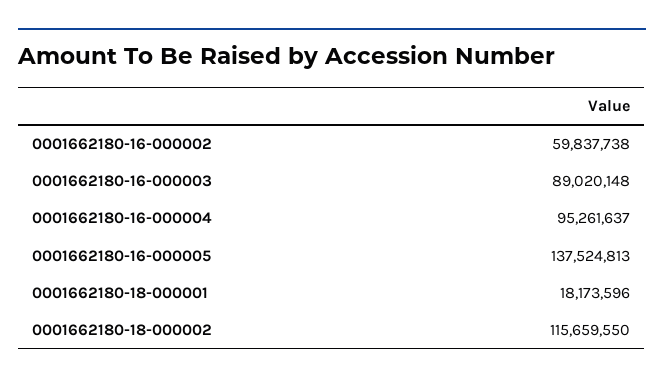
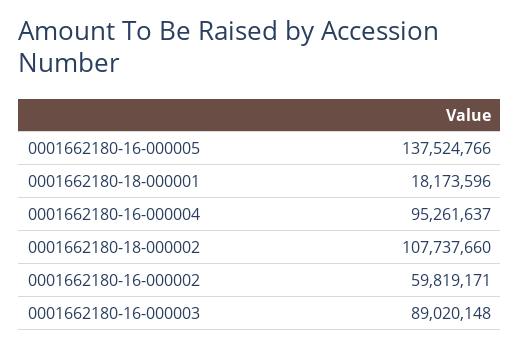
  {
-   "0001662180-16-000002": 59837738,
+   "0001662180-16-000002": 59819171,
    "0001662180-16-000003": 89020148,
    "0001662180-16-000004": 95261637,
-   "0001662180-16-000005": 137524813,
+   "0001662180-16-000005": 137524766,
    "0001662180-18-000001": 18173596,
-   "0001662180-18-000002": 115659550
+   "0001662180-18-000002": 107737660
  }

